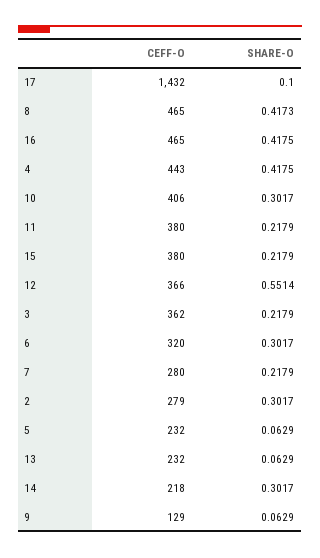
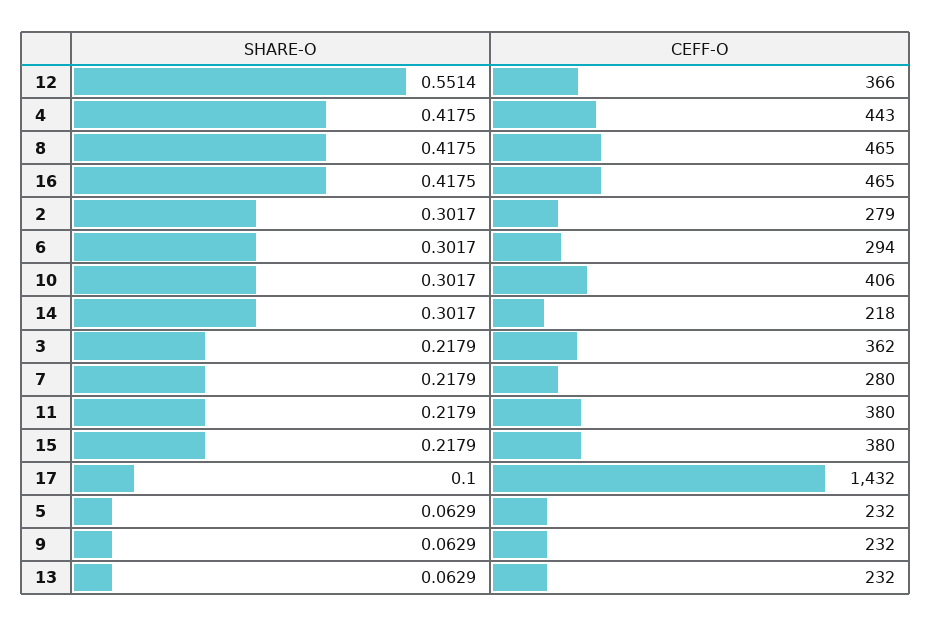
  {
    "CEFF-O": {
      "17": 1432,
      "8": 465,
      "16": 465,
      "4": 443,
      "10": 406,
      "11": 380,
      "15": 380,
      "12": 366,
      "3": 362,
-     "6": 320,
+     "6": 294,
      "7": 280,
      "2": 279,
      "5": 232,
      "13": 232,
      "14": 218,
-     "9": 129
+     "9": 232
    },
    "SHARE-O": {
      "17": 0.1,
-     "8": 0.4173,
+     "8": 0.4175,
      "16": 0.4175,
      "4": 0.4175,
      "10": 0.3017,
      "11": 0.2179,
      "15": 0.2179,
      "12": 0.5514,
      "3": 0.2179,
      "6": 0.3017,
      "7": 0.2179,
      "2": 0.3017,
      "5": 0.0629,
      "13": 0.0629,
      "14": 0.3017,
      "9": 0.0629
    }
  }

